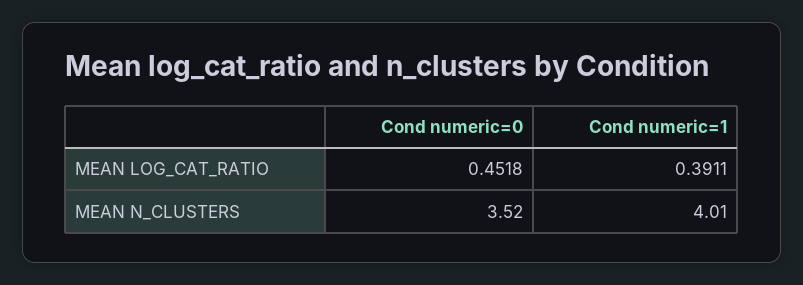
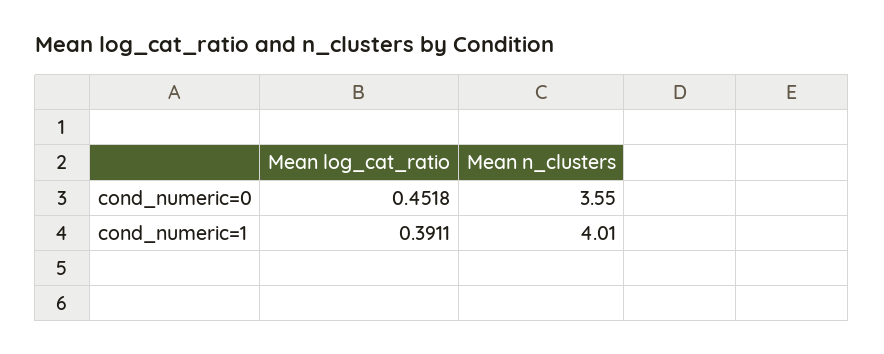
  {
    "Cond numeric=0": {
      "MEAN LOG_CAT_RATIO": 0.4518,
-     "MEAN N_CLUSTERS": 3.52
+     "MEAN N_CLUSTERS": 3.55
    },
    "Cond numeric=1": {
      "MEAN LOG_CAT_RATIO": 0.3911,
      "MEAN N_CLUSTERS": 4.01
    }
  }

